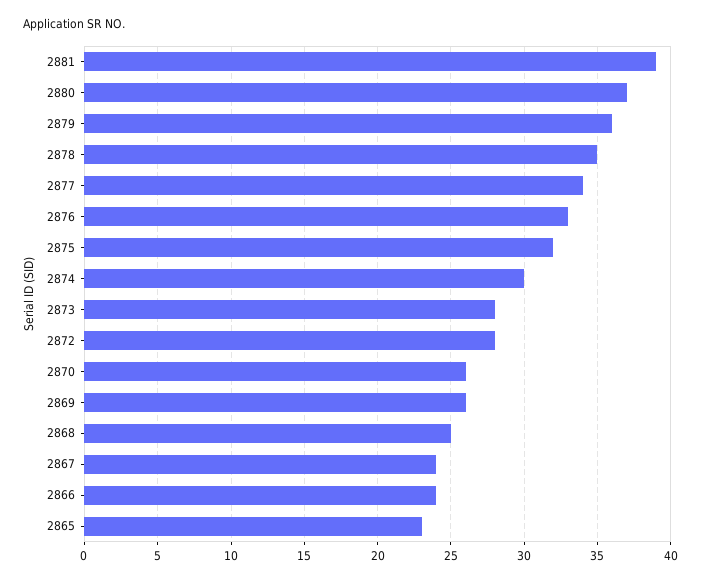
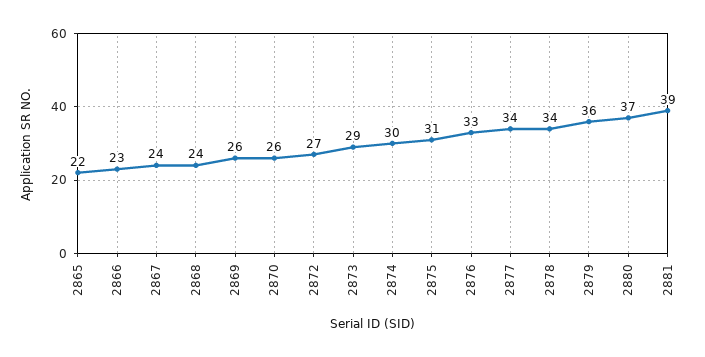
  {
    "2881": 39,
    "2880": 37,
    "2879": 36,
-   "2878": 35,
+   "2878": 34,
    "2877": 34,
    "2876": 33,
-   "2875": 32,
+   "2875": 31,
    "2874": 30,
-   "2873": 28,
+   "2873": 29,
-   "2872": 28,
+   "2872": 27,
    "2870": 26,
    "2869": 26,
-   "2868": 25,
+   "2868": 24,
    "2867": 24,
-   "2866": 24,
+   "2866": 23,
-   "2865": 23
+   "2865": 22
  }

